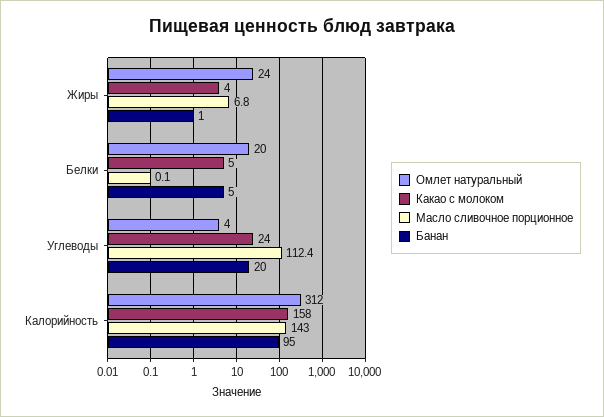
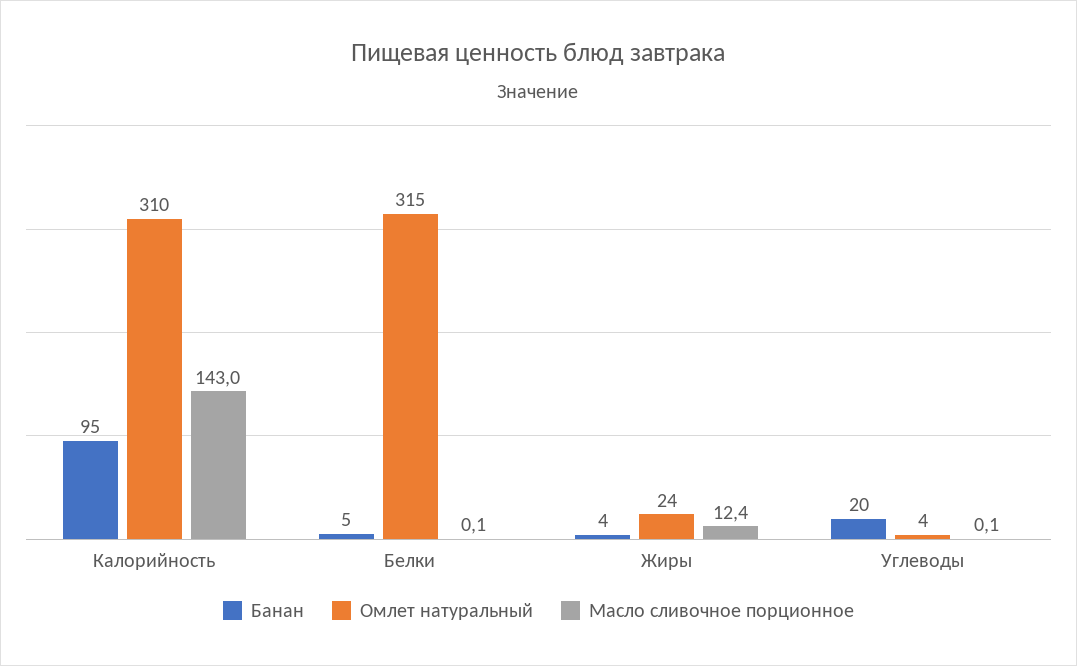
  {
    "Омлет натуральный": {
      "Жиры": 24,
-     "Белки": 20,
+     "Белки": 315,
      "Углеводы": 4,
-     "Калорийность": 312
+     "Калорийность": 310
    },
-   "Какао с молоком": {
-     "Жиры": 4,
-     "Белки": 5,
-     "Углеводы": 24,
-     "Калорийность": 158
-   },
    "Масло сливочное порционное": {
-     "Жиры": 6.8,
+     "Жиры": 12.4,
      "Белки": 0.1,
-     "Углеводы": 112.4,
+     "Углеводы": 0.1,
      "Калорийность": 143
    },
    "Банан": {
-     "Жиры": 1,
+     "Жиры": 4,
      "Белки": 5,
      "Углеводы": 20,
      "Калорийность": 95
    }
  }

